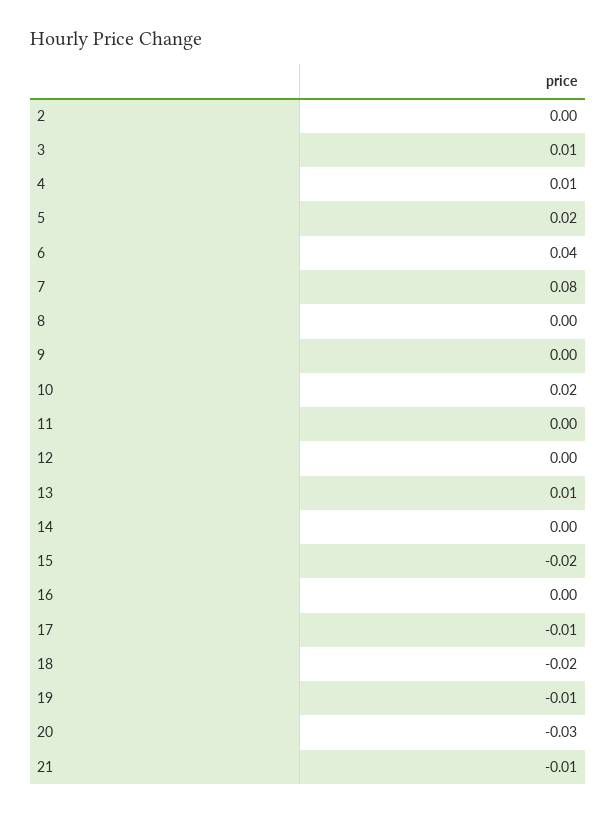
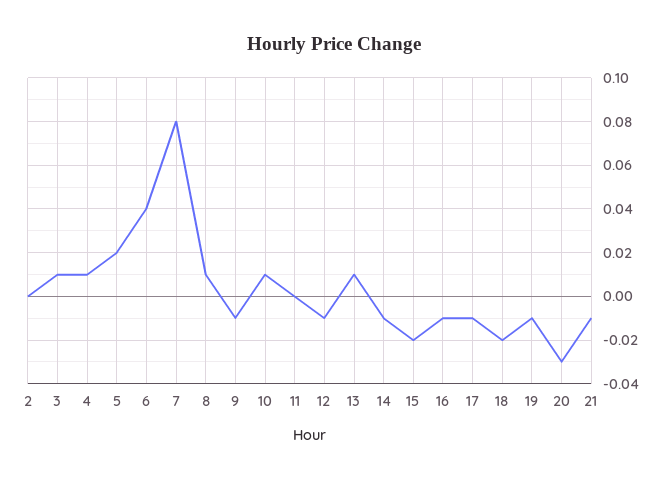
  {
    "2": 0,
    "3": 0.01,
    "4": 0.01,
    "5": 0.02,
    "6": 0.04,
    "7": 0.08,
-   "8": 0,
+   "8": 0.01,
-   "9": 0,
+   "9": -0.01,
-   "10": 0.02,
+   "10": 0.01,
    "11": 0,
-   "12": 0,
+   "12": -0.01,
    "13": 0.01,
-   "14": 0,
+   "14": -0.01,
    "15": -0.02,
-   "16": 0,
+   "16": -0.01,
    "17": -0.01,
    "18": -0.02,
    "19": -0.01,
    "20": -0.03,
    "21": -0.01
  }

